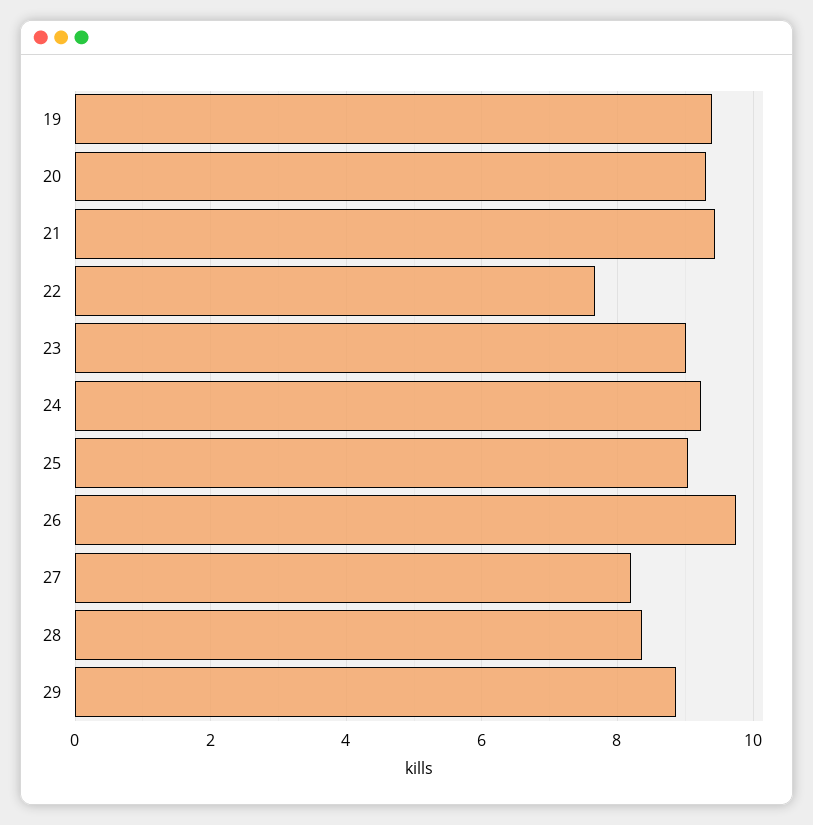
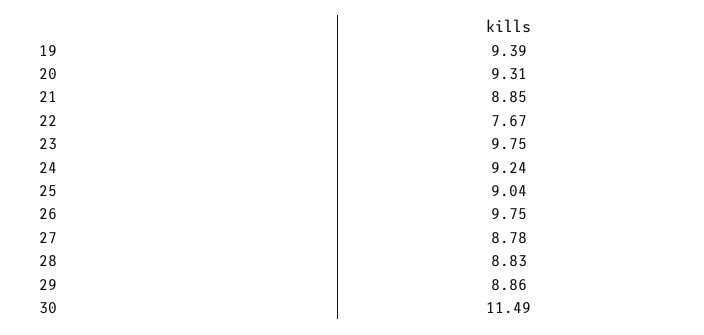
  {
    "19": 9.39,
    "20": 9.31,
-   "21": 9.4,
+   "21": 8.85,
    "22": 7.67,
-   "23": 9,
+   "23": 9.75,
    "24": 9.24,
    "25": 9.04,
    "26": 9.75,
-   "27": 8.2,
+   "27": 8.78,
-   "28": 8.4,
+   "28": 8.83,
-   "29": 8.86
+   "29": 8.86,
+   "30": 11.49
  }

